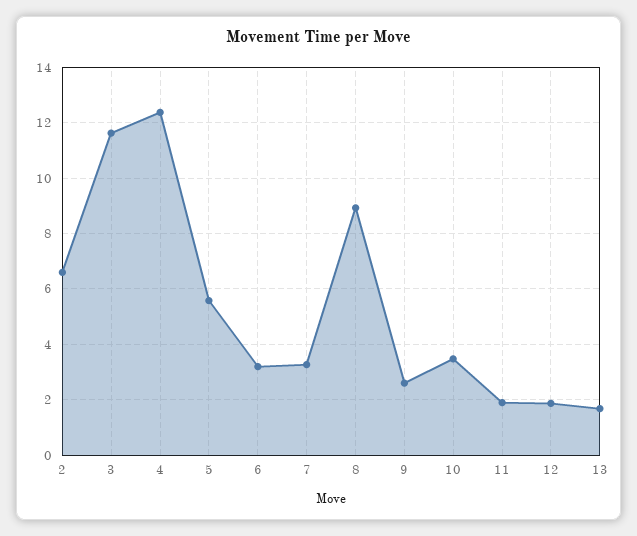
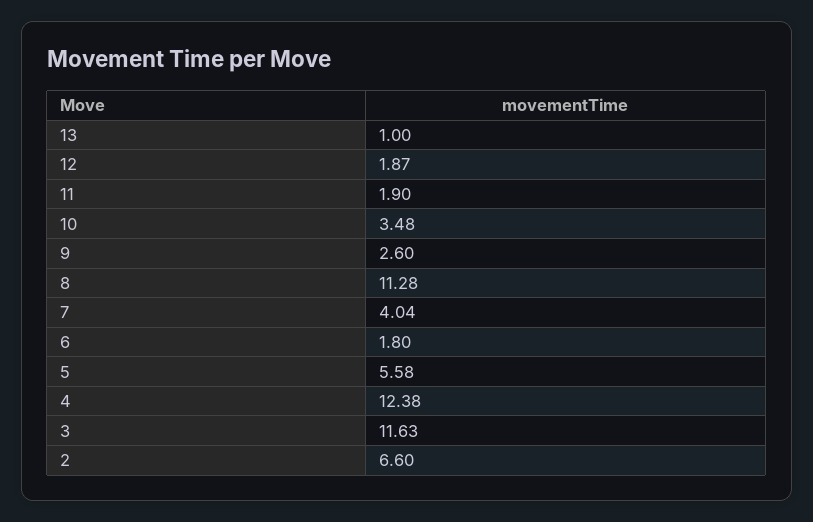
  {
    "2": 6.6,
    "3": 11.63,
    "4": 12.38,
    "5": 5.58,
-   "6": 3.25,
+   "6": 1.8,
-   "7": 3.25,
+   "7": 4.04,
-   "8": 9,
+   "8": 11.28,
    "9": 2.6,
    "10": 3.48,
    "11": 1.9,
    "12": 1.87,
-   "13": 1.75
+   "13": 1
  }

